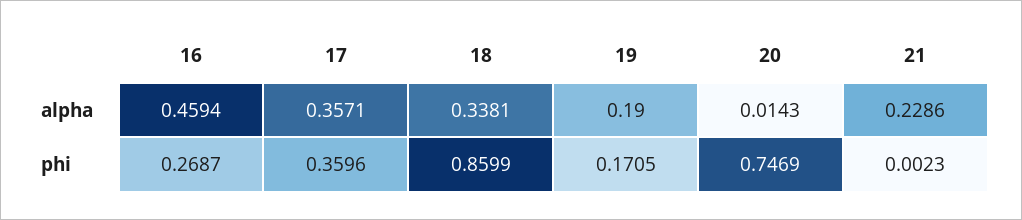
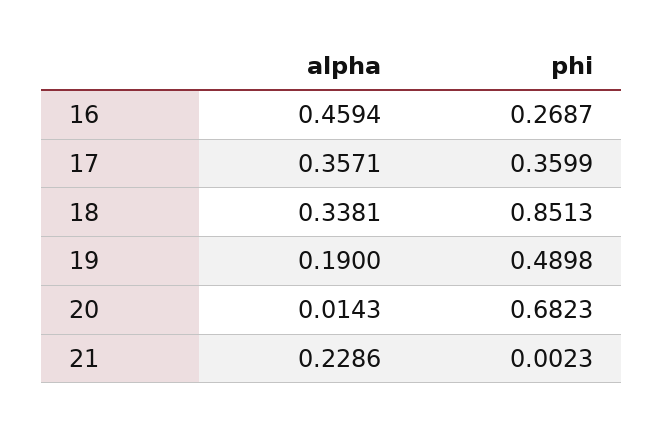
  {
    "16": {
      "alpha": 0.4594,
      "phi": 0.2687
    },
    "17": {
      "alpha": 0.3571,
-     "phi": 0.3596
+     "phi": 0.3599
    },
    "18": {
      "alpha": 0.3381,
-     "phi": 0.8599
+     "phi": 0.8513
    },
    "19": {
      "alpha": 0.19,
-     "phi": 0.1705
+     "phi": 0.4898
    },
    "20": {
      "alpha": 0.0143,
-     "phi": 0.7469
+     "phi": 0.6823
    },
    "21": {
      "alpha": 0.2286,
      "phi": 0.0023
    }
  }

